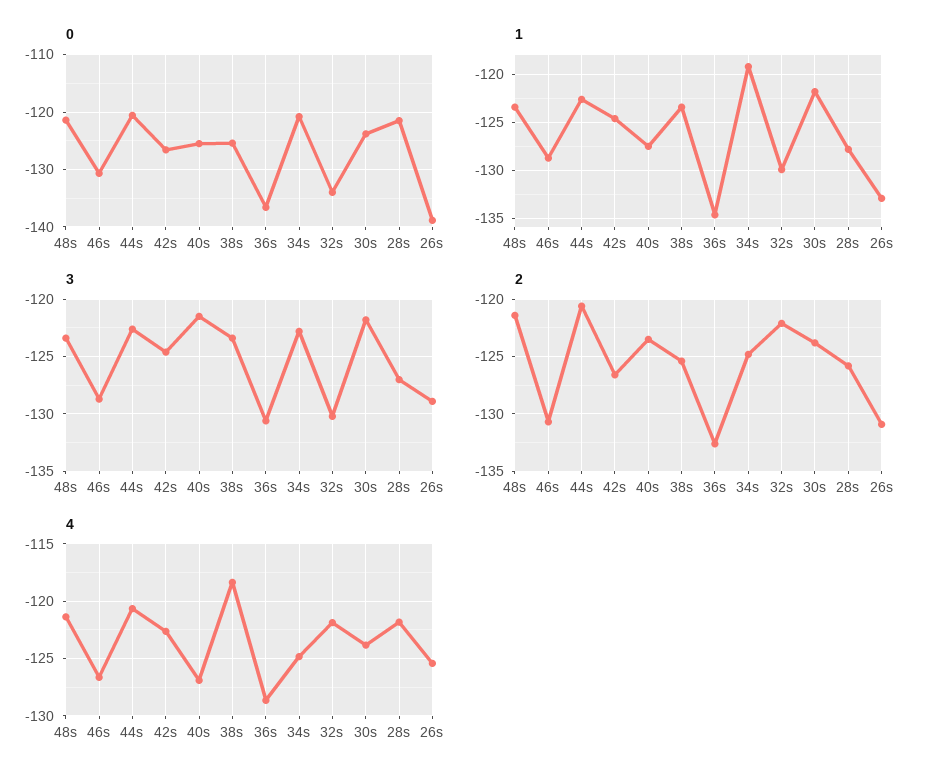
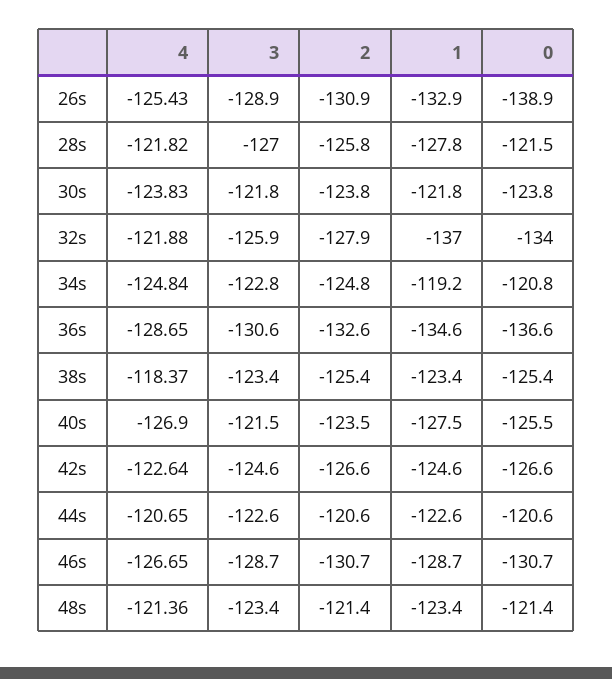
  {
    "0": {
      "48s": -121.4,
      "46s": -130.7,
      "44s": -120.6,
      "42s": -126.6,
      "40s": -125.5,
      "38s": -125.4,
      "36s": -136.6,
      "34s": -120.8,
      "32s": -134,
      "30s": -123.8,
      "28s": -121.5,
      "26s": -138.9
    },
    "1": {
      "48s": -123.4,
      "46s": -128.7,
      "44s": -122.6,
      "42s": -124.6,
      "40s": -127.5,
      "38s": -123.4,
      "36s": -134.6,
      "34s": -119.2,
-     "32s": -130,
+     "32s": -137,
      "30s": -121.8,
      "28s": -127.8,
      "26s": -132.9
    },
    "3": {
      "48s": -123.4,
      "46s": -128.7,
      "44s": -122.6,
      "42s": -124.6,
      "40s": -121.5,
      "38s": -123.4,
      "36s": -130.6,
      "34s": -122.8,
-     "32s": -130,
+     "32s": -125.9,
      "30s": -121.8,
      "28s": -127,
      "26s": -128.9
    },
    "2": {
      "48s": -121.4,
      "46s": -130.7,
      "44s": -120.6,
      "42s": -126.6,
      "40s": -123.5,
      "38s": -125.4,
      "36s": -132.6,
      "34s": -124.8,
-     "32s": -122,
+     "32s": -127.9,
      "30s": -123.8,
      "28s": -125.8,
      "26s": -130.9
    },
    "4": {
      "48s": -121.36,
      "46s": -126.65,
      "44s": -120.65,
      "42s": -122.64,
      "40s": -126.9,
      "38s": -118.37,
      "36s": -128.65,
      "34s": -124.84,
      "32s": -121.88,
      "30s": -123.83,
      "28s": -121.82,
      "26s": -125.43
    }
  }

